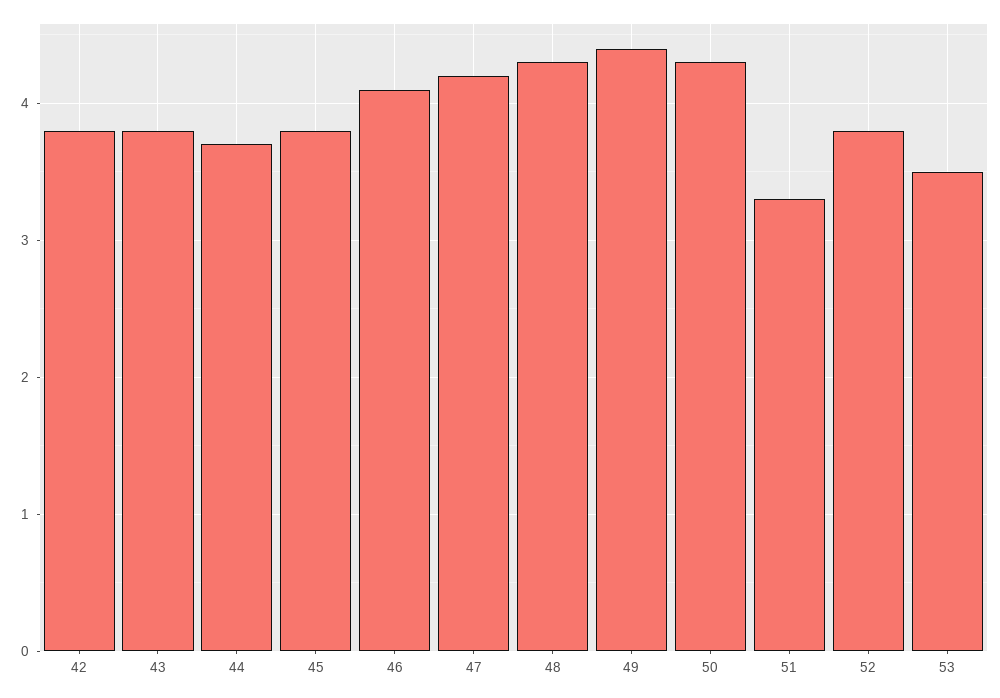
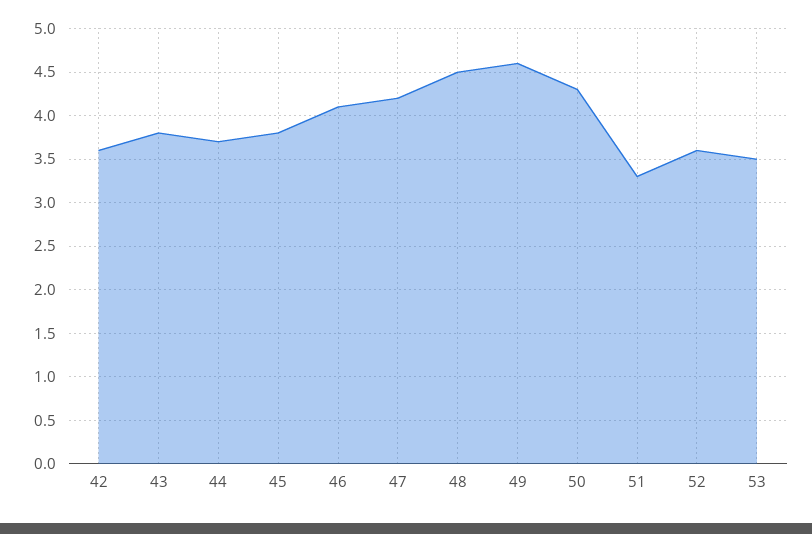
  {
-   "42": 3.8,
+   "42": 3.6,
    "43": 3.8,
    "44": 3.7,
    "45": 3.8,
    "46": 4.1,
    "47": 4.2,
-   "48": 4.3,
+   "48": 4.5,
-   "49": 4.4,
+   "49": 4.6,
    "50": 4.3,
    "51": 3.3,
-   "52": 3.8,
+   "52": 3.6,
    "53": 3.5
  }

